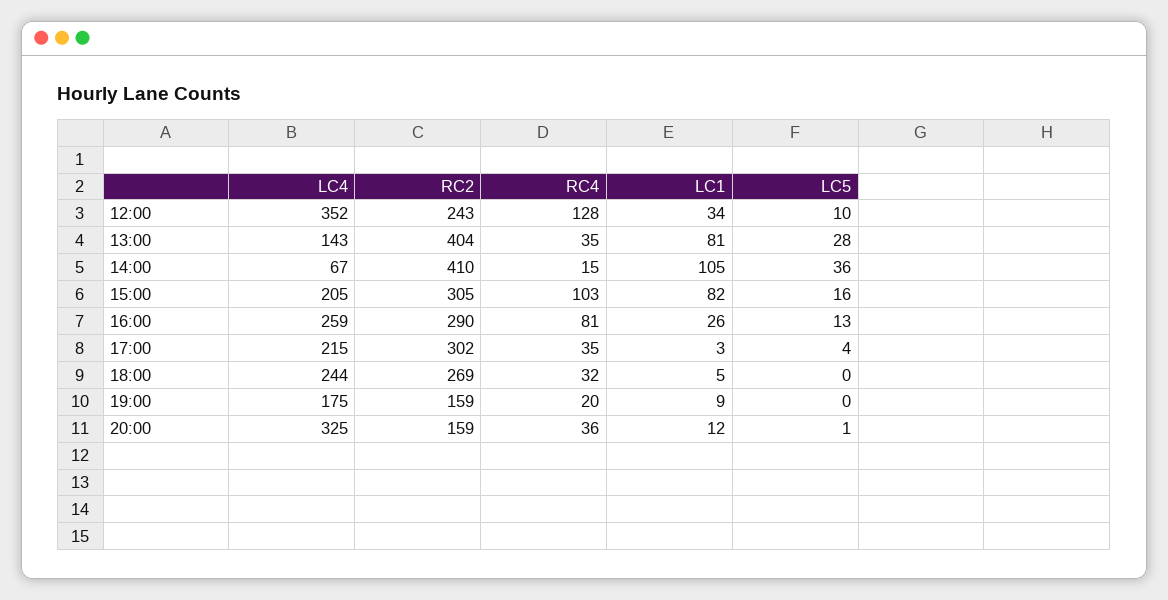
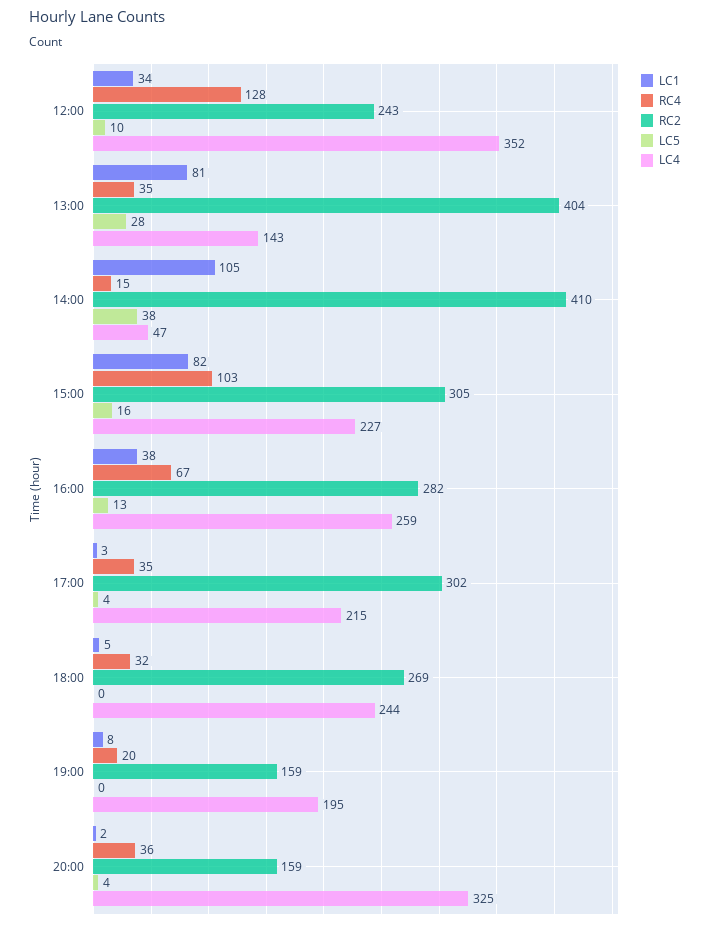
  {
    "LC4": {
      "12:00": 352,
      "13:00": 143,
-     "14:00": 67,
+     "14:00": 47,
-     "15:00": 205,
+     "15:00": 227,
      "16:00": 259,
      "17:00": 215,
      "18:00": 244,
-     "19:00": 175,
+     "19:00": 195,
      "20:00": 325
    },
    "RC2": {
      "12:00": 243,
      "13:00": 404,
      "14:00": 410,
      "15:00": 305,
-     "16:00": 290,
+     "16:00": 282,
      "17:00": 302,
      "18:00": 269,
      "19:00": 159,
      "20:00": 159
    },
    "RC4": {
      "12:00": 128,
      "13:00": 35,
      "14:00": 15,
      "15:00": 103,
-     "16:00": 81,
+     "16:00": 67,
      "17:00": 35,
      "18:00": 32,
      "19:00": 20,
      "20:00": 36
    },
    "LC1": {
      "12:00": 34,
      "13:00": 81,
      "14:00": 105,
      "15:00": 82,
-     "16:00": 26,
+     "16:00": 38,
      "17:00": 3,
      "18:00": 5,
-     "19:00": 9,
+     "19:00": 8,
-     "20:00": 12
+     "20:00": 2
    },
    "LC5": {
      "12:00": 10,
      "13:00": 28,
-     "14:00": 36,
+     "14:00": 38,
      "15:00": 16,
      "16:00": 13,
      "17:00": 4,
      "18:00": 0,
      "19:00": 0,
-     "20:00": 1
+     "20:00": 4
    }
  }

